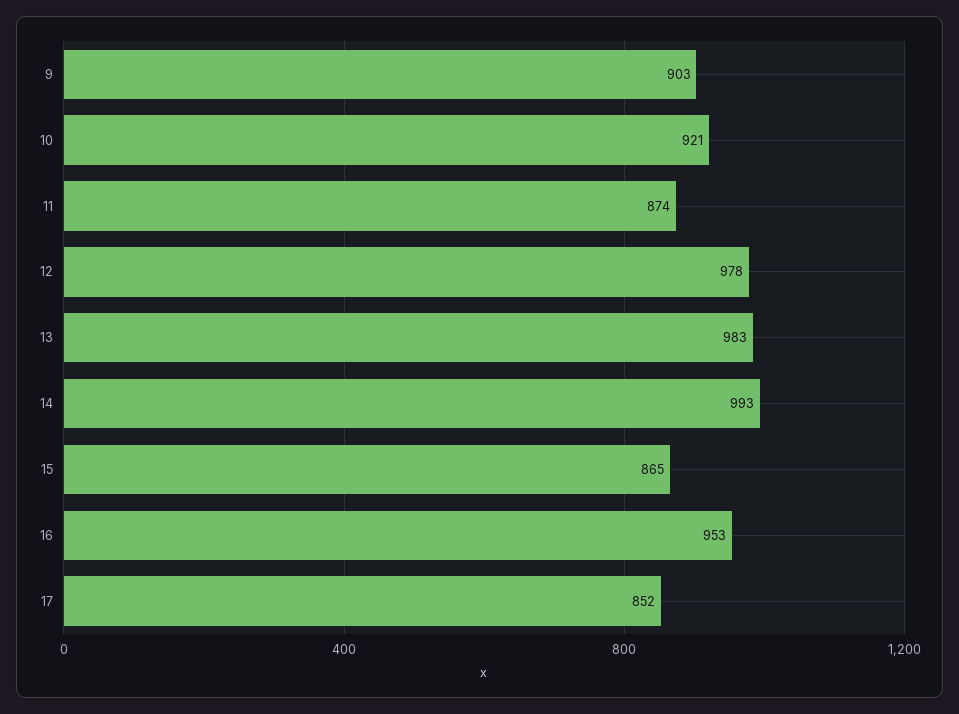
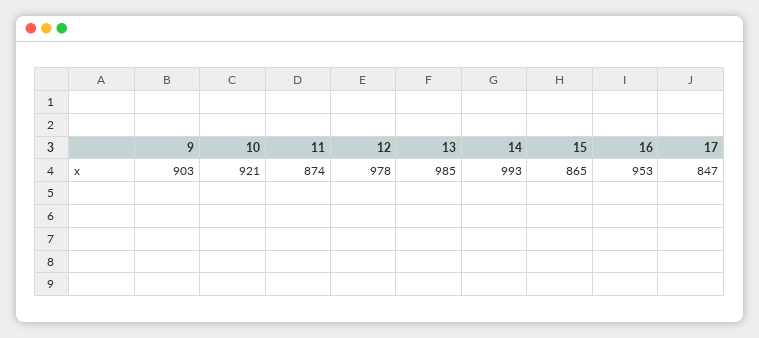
  {
    "9": 903,
    "10": 921,
    "11": 874,
    "12": 978,
-   "13": 983,
+   "13": 985,
    "14": 993,
    "15": 865,
    "16": 953,
-   "17": 852
+   "17": 847
  }

